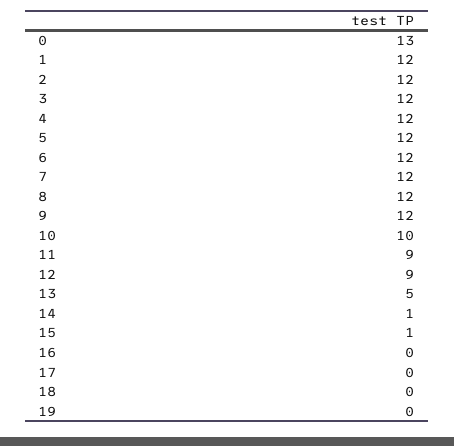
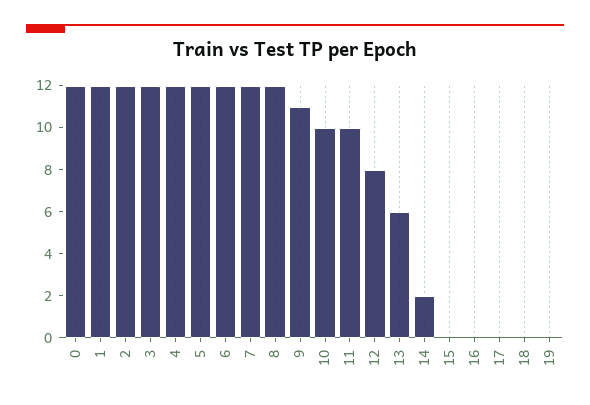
  {
-   "0": 13,
+   "0": 12,
    "1": 12,
    "2": 12,
    "3": 12,
    "4": 12,
    "5": 12,
    "6": 12,
    "7": 12,
    "8": 12,
-   "9": 12,
+   "9": 11,
    "10": 10,
-   "11": 9,
+   "11": 10,
-   "12": 9,
+   "12": 8,
-   "13": 5,
+   "13": 6,
-   "14": 1,
+   "14": 2,
-   "15": 1,
+   "15": 0,
    "16": 0,
    "17": 0,
    "18": 0,
    "19": 0
  }

